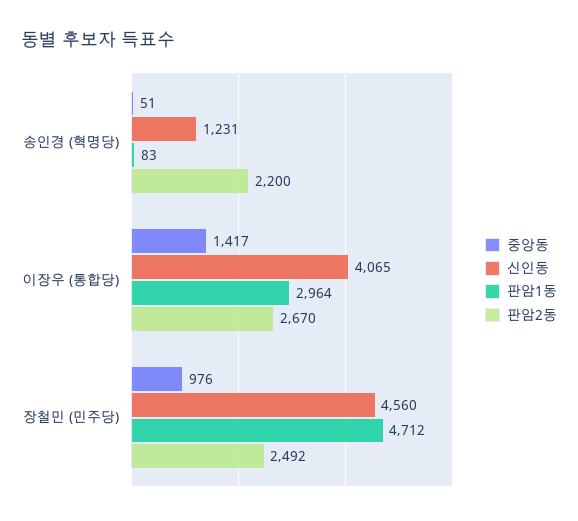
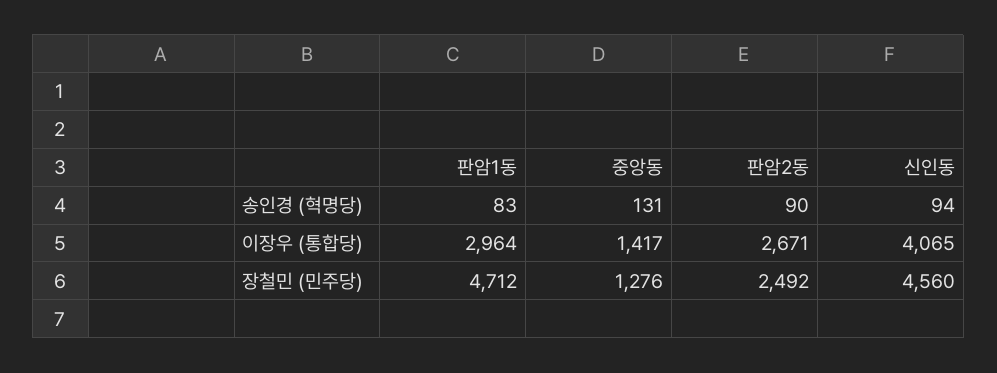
  {
    "중앙동": {
-     "송인경 (혁명당)": 51,
+     "송인경 (혁명당)": 131,
      "이장우 (통합당)": 1417,
-     "장철민 (민주당)": 976
+     "장철민 (민주당)": 1276
    },
    "신인동": {
-     "송인경 (혁명당)": 1231,
+     "송인경 (혁명당)": 94,
      "이장우 (통합당)": 4065,
      "장철민 (민주당)": 4560
    },
    "판암1동": {
      "송인경 (혁명당)": 83,
      "이장우 (통합당)": 2964,
      "장철민 (민주당)": 4712
    },
    "판암2동": {
-     "송인경 (혁명당)": 2200,
+     "송인경 (혁명당)": 90,
-     "이장우 (통합당)": 2670,
+     "이장우 (통합당)": 2671,
      "장철민 (민주당)": 2492
    }
  }

